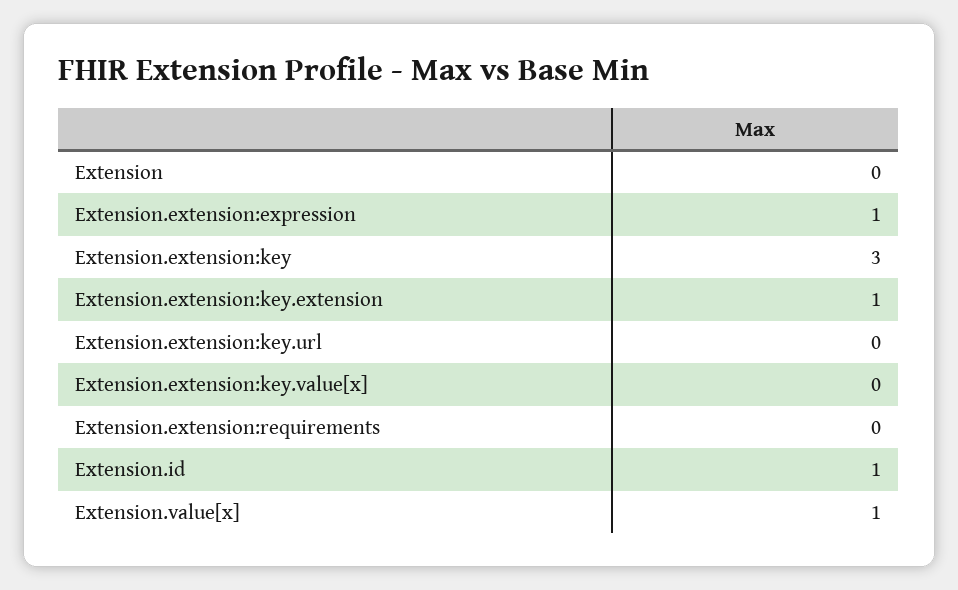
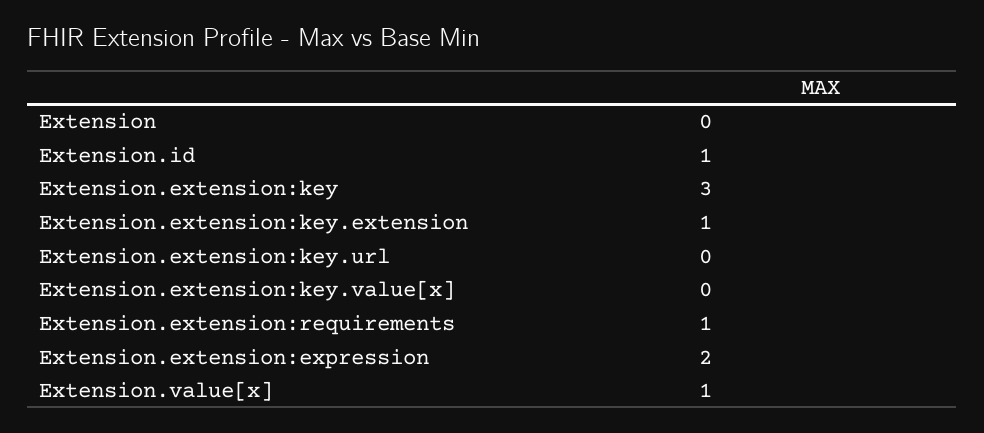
  {
    "Extension": 0,
-   "Extension.extension:expression": 1,
+   "Extension.extension:expression": 2,
    "Extension.extension:key": 3,
    "Extension.extension:key.extension": 1,
    "Extension.extension:key.url": 0,
    "Extension.extension:key.value[x]": 0,
-   "Extension.extension:requirements": 0,
+   "Extension.extension:requirements": 1,
    "Extension.id": 1,
    "Extension.value[x]": 1
  }

